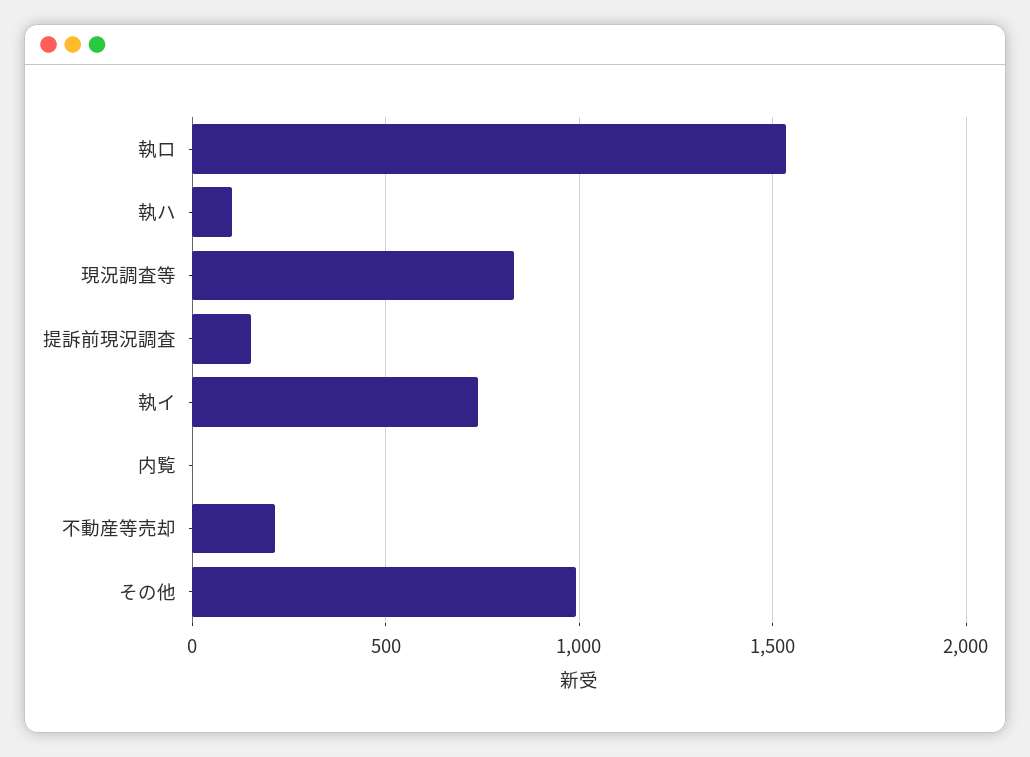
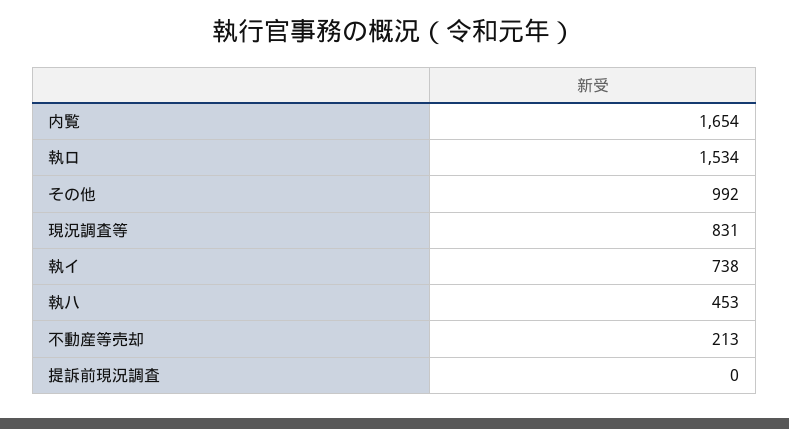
  {
    "執ロ": 1534,
-   "執ハ": 100,
+   "執ハ": 453,
    "現況調査等": 831,
-   "提訴前現況調査": 150,
+   "提訴前現況調査": 0,
    "執イ": 738,
-   "内覧": 0,
+   "内覧": 1654,
    "不動産等売却": 213,
    "その他": 992
  }

